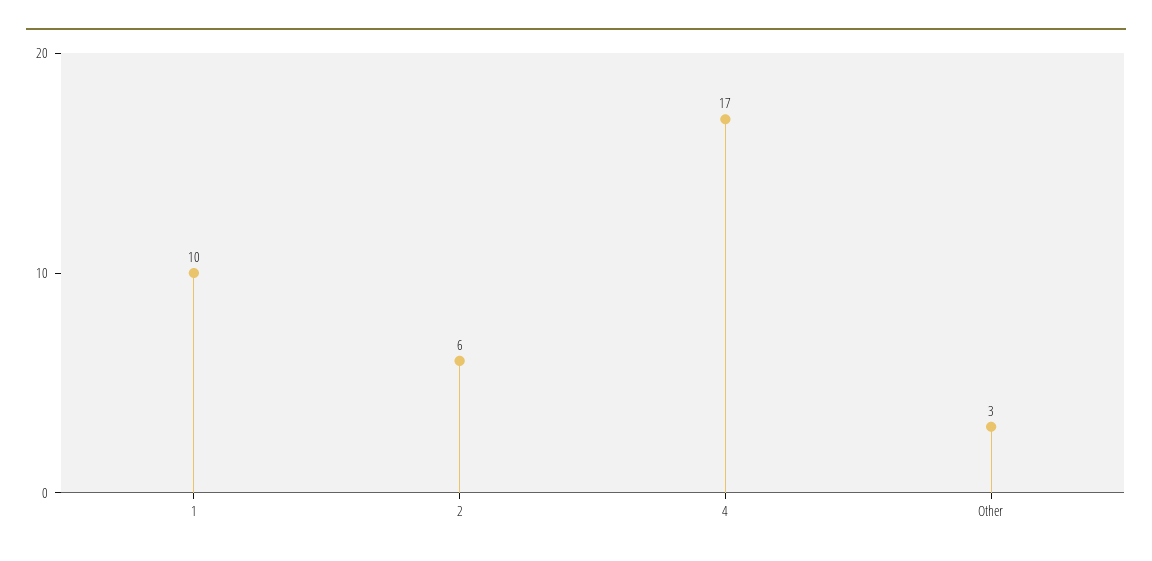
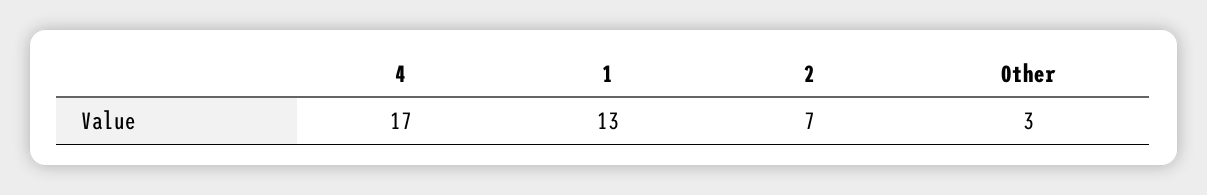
  {
-   "1": 10,
+   "1": 13,
-   "2": 6,
+   "2": 7,
    "4": 17,
    "Other": 3
  }

